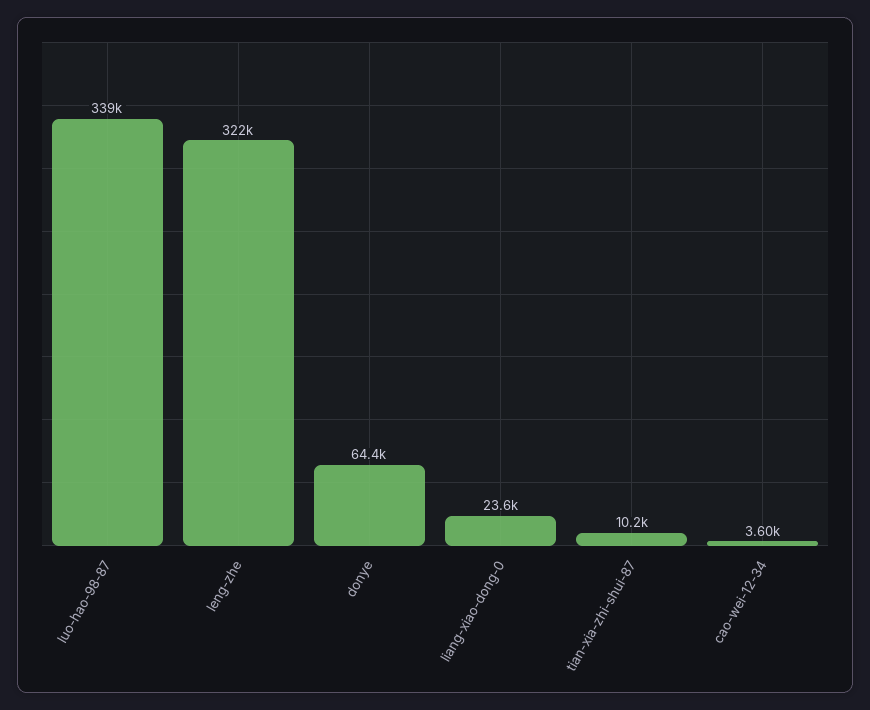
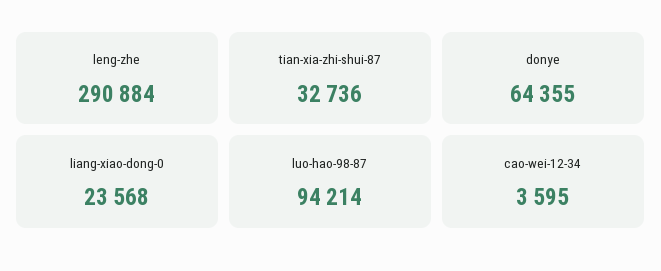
  {
-   "luo-hao-98-87": 339000,
+   "luo-hao-98-87": 94214,
-   "leng-zhe": 322000,
+   "leng-zhe": 290884,
    "donye": 64355,
    "liang-xiao-dong-0": 23568,
-   "tian-xia-zhi-shui-87": 10200,
+   "tian-xia-zhi-shui-87": 32736,
    "cao-wei-12-34": 3595
  }

